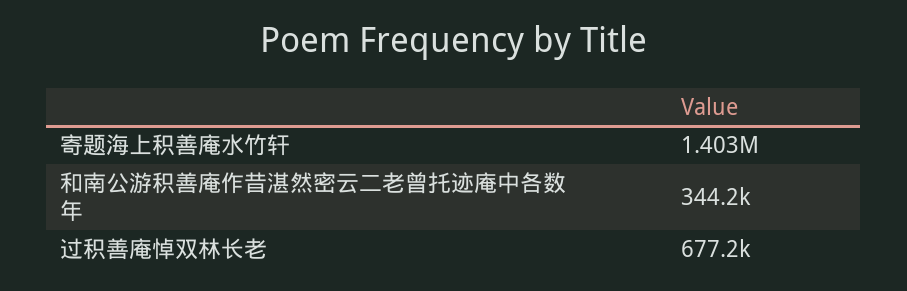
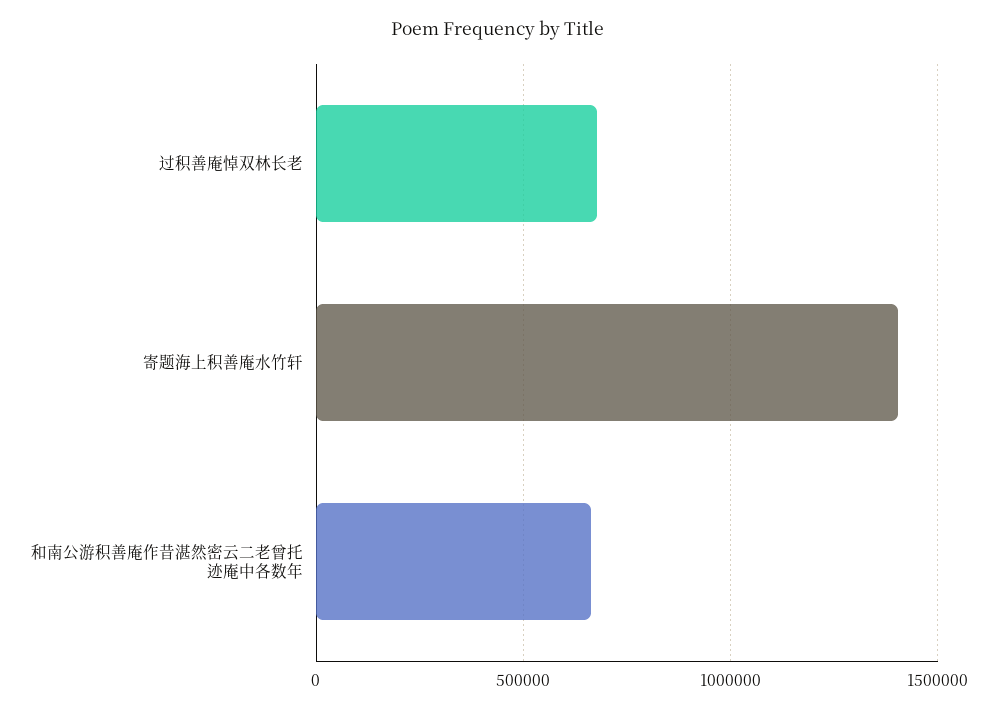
  {
    "寄题海上积善庵水竹轩": 1403000,
-   "和南公游积善庵作昔湛然密云二老曾托迹庵中各数年": 344200,
+   "和南公游积善庵作昔湛然密云二老曾托迹庵中各数年": 650000,
    "过积善庵悼双林长老": 677200
  }

